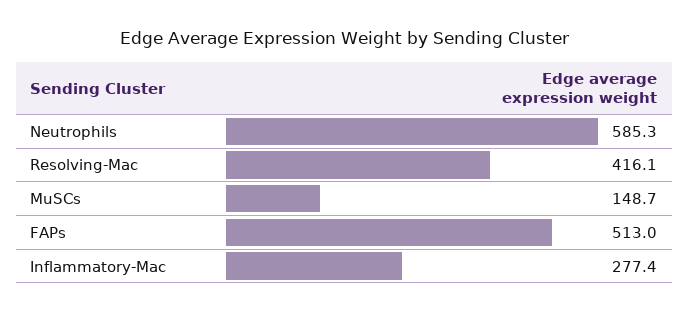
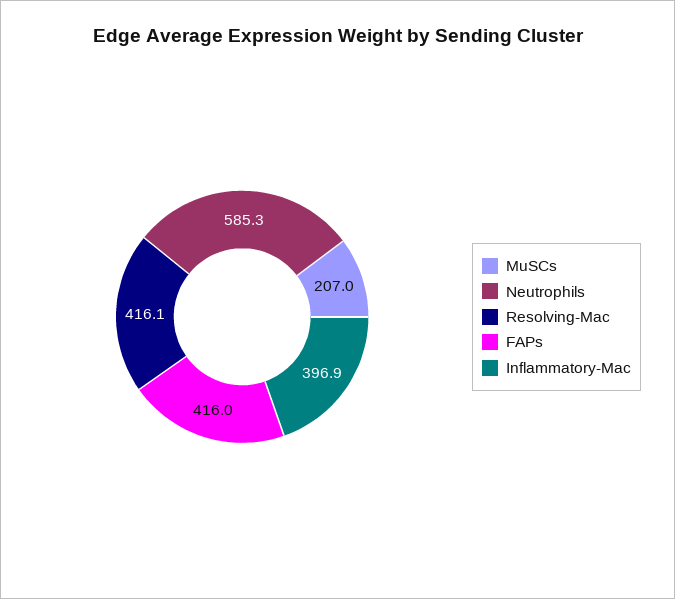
  {
    "Neutrophils": 585.3,
    "Resolving-Mac": 416.1,
-   "MuSCs": 148.7,
+   "MuSCs": 207,
-   "FAPs": 513,
+   "FAPs": 416,
-   "Inflammatory-Mac": 277.4
+   "Inflammatory-Mac": 396.9
  }

